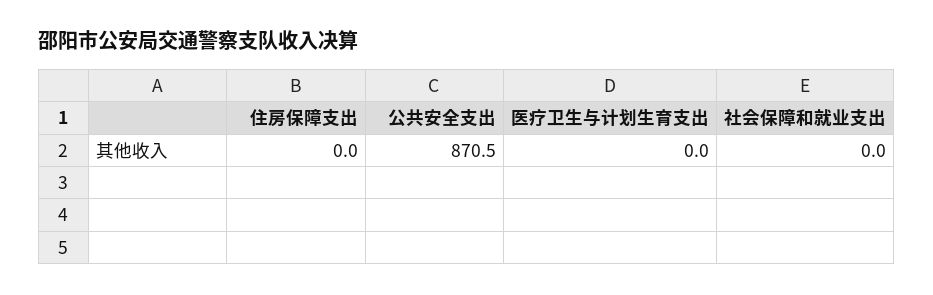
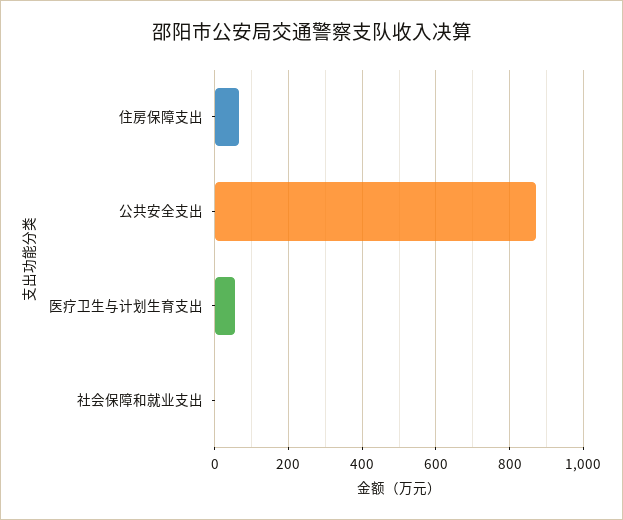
  {
-   "住房保障支出": 0,
+   "住房保障支出": 60,
    "公共安全支出": 870.5,
-   "医疗卫生与计划生育支出": 0,
+   "医疗卫生与计划生育支出": 60,
    "社会保障和就业支出": 0
  }

